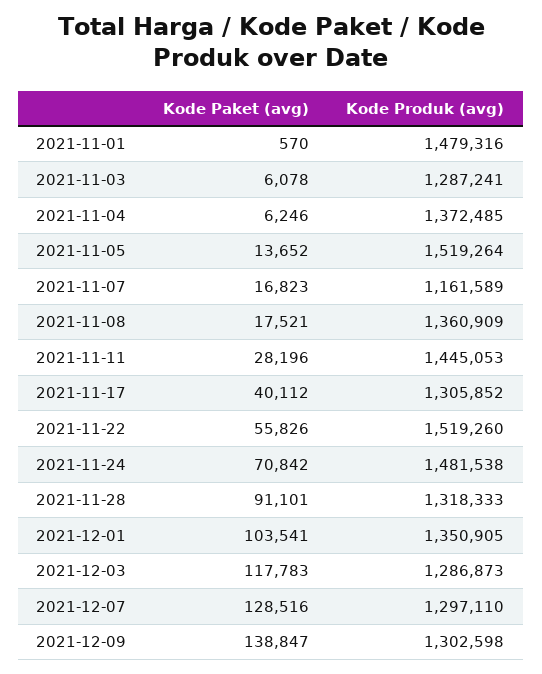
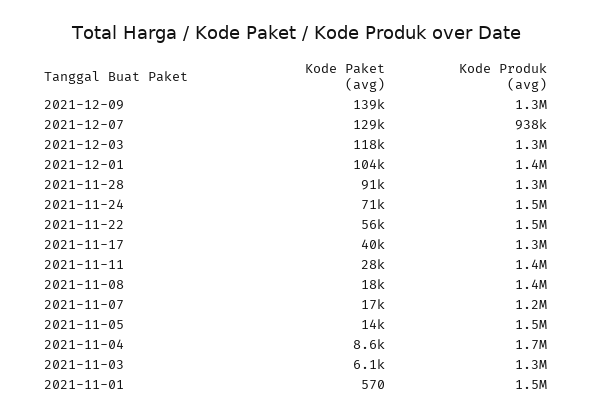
  {
    "Kode Paket (avg)": {
      "2021-11-01": 570,
      "2021-11-03": 6078,
-     "2021-11-04": 6246,
+     "2021-11-04": 8600,
      "2021-11-05": 13652,
      "2021-11-07": 16823,
      "2021-11-08": 17521,
      "2021-11-11": 28196,
      "2021-11-17": 40112,
      "2021-11-22": 55826,
      "2021-11-24": 70842,
      "2021-11-28": 91101,
      "2021-12-01": 103541,
      "2021-12-03": 117783,
      "2021-12-07": 128516,
      "2021-12-09": 138847
    },
    "Kode Produk (avg)": {
      "2021-11-01": 1479316,
      "2021-11-03": 1287241,
-     "2021-11-04": 1372485,
+     "2021-11-04": 1700000,
      "2021-11-05": 1519264,
      "2021-11-07": 1161589,
      "2021-11-08": 1360909,
      "2021-11-11": 1445053,
      "2021-11-17": 1305852,
      "2021-11-22": 1519260,
      "2021-11-24": 1481538,
      "2021-11-28": 1318333,
      "2021-12-01": 1350905,
      "2021-12-03": 1286873,
-     "2021-12-07": 1297110,
+     "2021-12-07": 938000,
      "2021-12-09": 1302598
    }
  }

